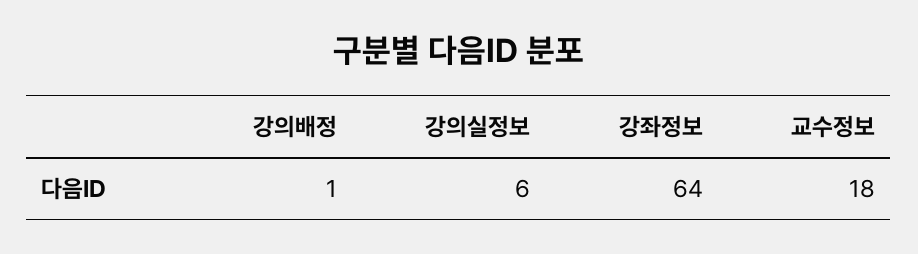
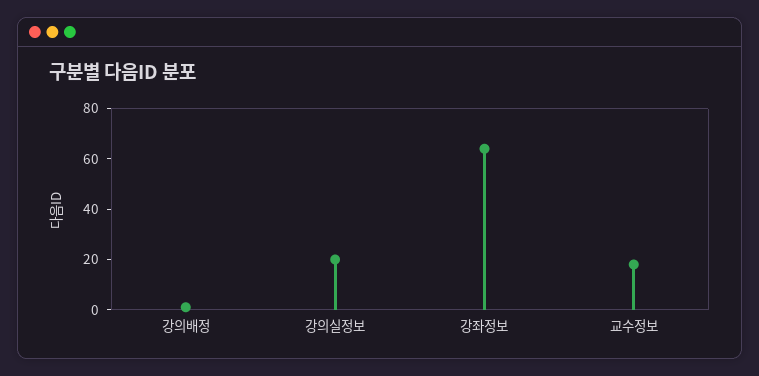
  {
    "강의배정": 1,
-   "강의실정보": 6,
+   "강의실정보": 20,
    "강좌정보": 64,
    "교수정보": 18
  }

